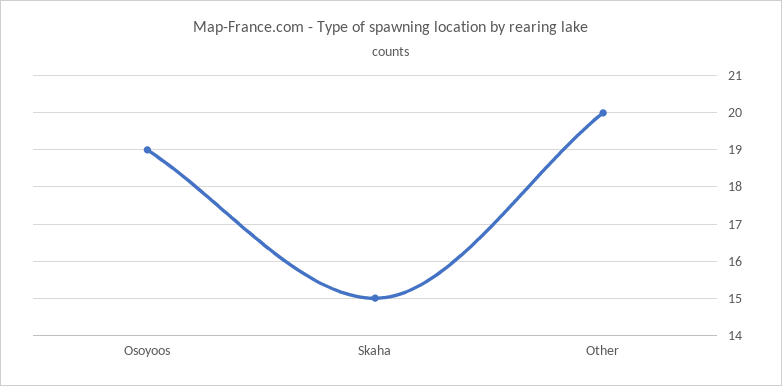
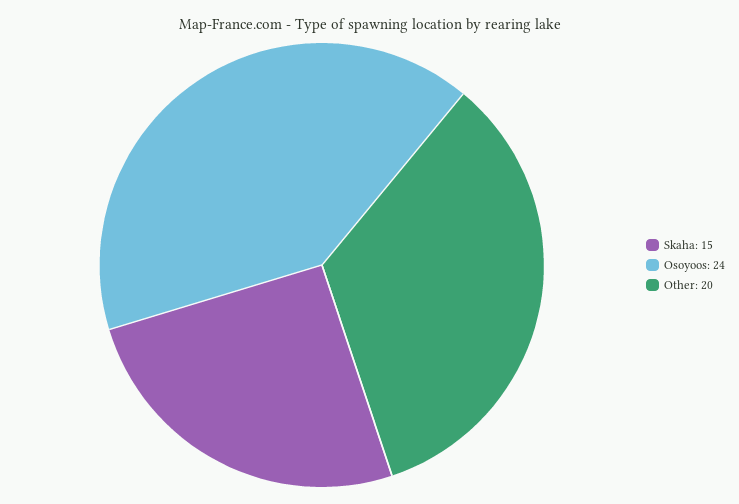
  {
-   "Osoyoos": 19,
+   "Osoyoos": 24,
    "Skaha": 15,
    "Other": 20
  }

